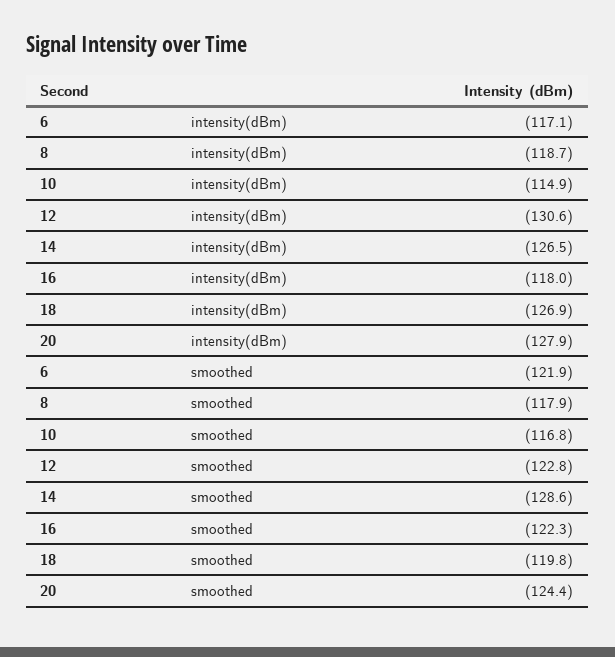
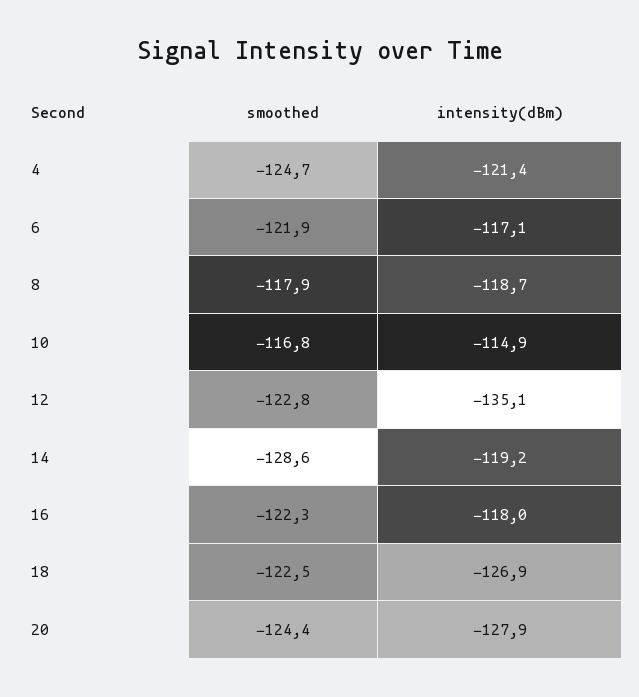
  {
    "6": {
      "intensity(dBm)": -117.1,
      "smoothed": -121.9
    },
    "8": {
      "intensity(dBm)": -118.7,
      "smoothed": -117.9
    },
    "10": {
      "intensity(dBm)": -114.9,
      "smoothed": -116.8
    },
    "12": {
-     "intensity(dBm)": -130.6,
+     "intensity(dBm)": -135.1,
      "smoothed": -122.8
    },
    "14": {
-     "intensity(dBm)": -126.5,
+     "intensity(dBm)": -119.2,
      "smoothed": -128.6
    },
    "16": {
      "intensity(dBm)": -118,
      "smoothed": -122.3
    },
    "18": {
      "intensity(dBm)": -126.9,
-     "smoothed": -119.8
+     "smoothed": -122.5
    },
    "20": {
      "intensity(dBm)": -127.9,
      "smoothed": -124.4
-   }
+   },
+   "4": {
+     "smoothed": -124.7,
+     "intensity(dBm)": -121.4
+   }
  }

